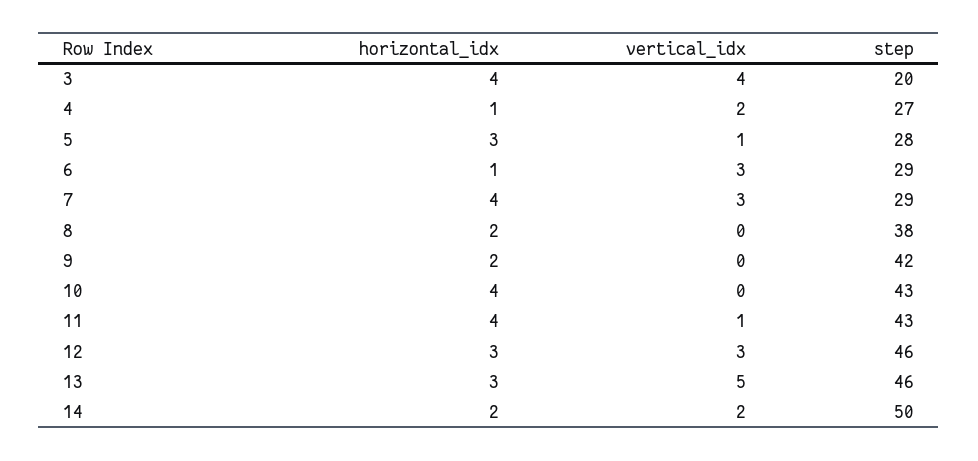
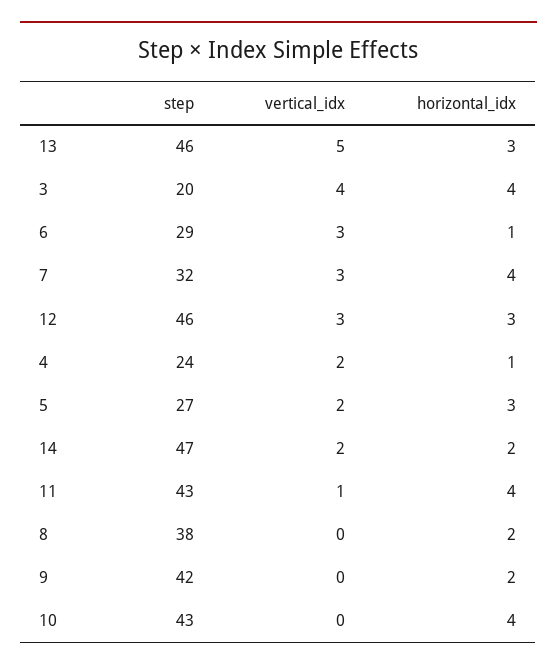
  {
    "horizontal_idx": {
      "3": 4,
      "4": 1,
      "5": 3,
      "6": 1,
      "7": 4,
      "8": 2,
      "9": 2,
      "10": 4,
      "11": 4,
      "12": 3,
      "13": 3,
      "14": 2
    },
    "vertical_idx": {
      "3": 4,
      "4": 2,
-     "5": 1,
+     "5": 2,
      "6": 3,
      "7": 3,
      "8": 0,
      "9": 0,
      "10": 0,
      "11": 1,
      "12": 3,
      "13": 5,
      "14": 2
    },
    "step": {
      "3": 20,
-     "4": 27,
+     "4": 24,
-     "5": 28,
+     "5": 27,
      "6": 29,
-     "7": 29,
+     "7": 32,
      "8": 38,
      "9": 42,
      "10": 43,
      "11": 43,
      "12": 46,
      "13": 46,
-     "14": 50
+     "14": 47
    }
  }

